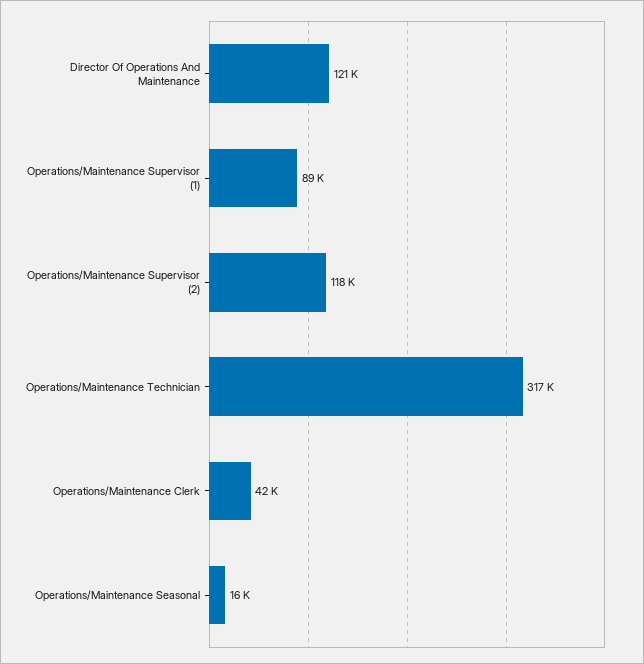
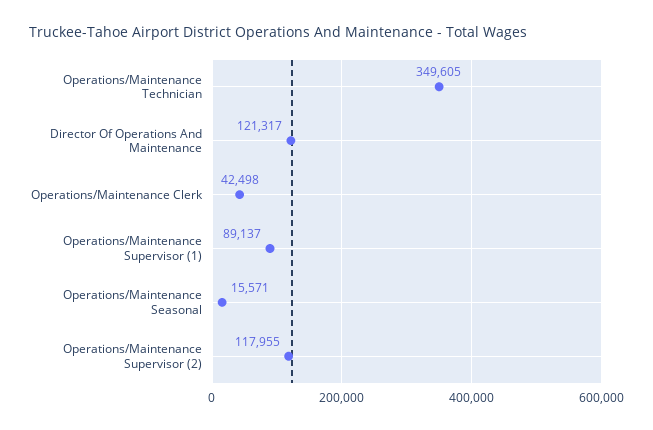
  {
    "Director Of Operations And Maintenance": 121317,
    "Operations/Maintenance Supervisor (1)": 89137,
    "Operations/Maintenance Supervisor (2)": 117955,
-   "Operations/Maintenance Technician": 317000,
+   "Operations/Maintenance Technician": 349605,
    "Operations/Maintenance Clerk": 42498,
    "Operations/Maintenance Seasonal": 15571
  }

